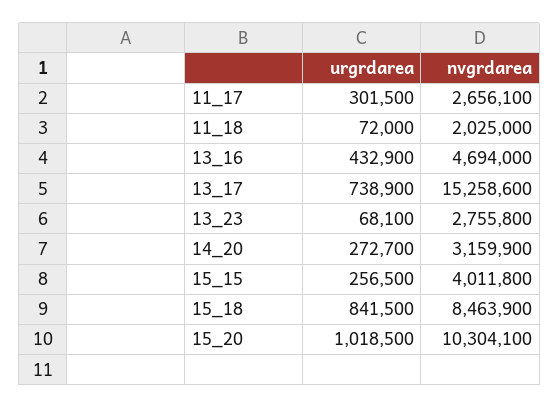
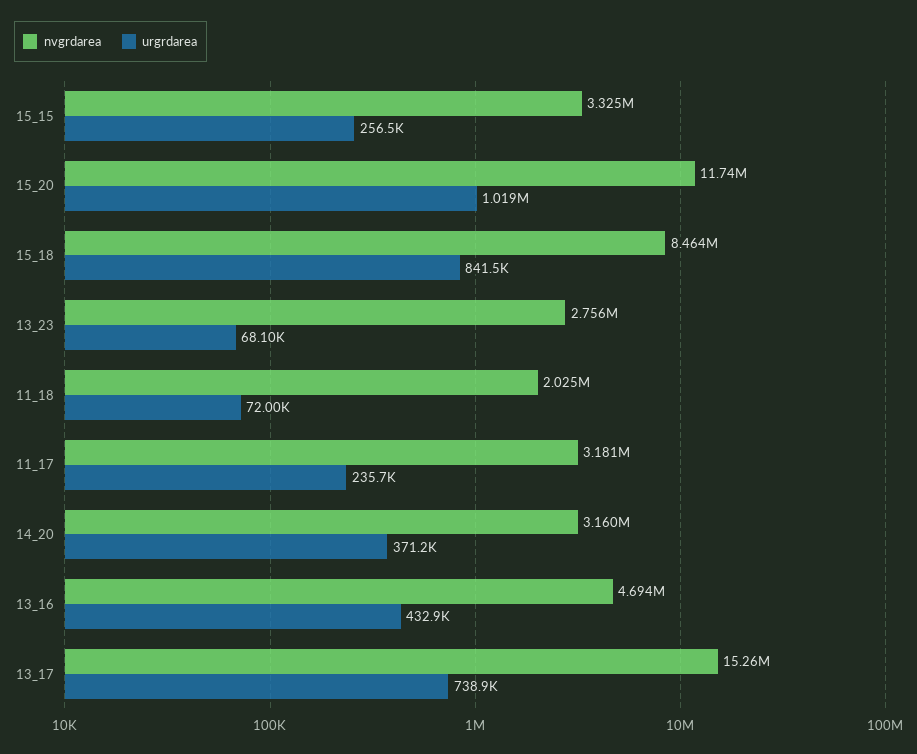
  {
    "urgrdarea": {
-     "11_17": 301500,
+     "11_17": 235700,
      "11_18": 72000,
      "13_16": 432900,
      "13_17": 738900,
      "13_23": 68100,
-     "14_20": 272700,
+     "14_20": 371200,
      "15_15": 256500,
      "15_18": 841500,
      "15_20": 1018500
    },
    "nvgrdarea": {
-     "11_17": 2656100,
+     "11_17": 3181000,
      "11_18": 2025000,
      "13_16": 4694000,
      "13_17": 15258600,
      "13_23": 2755800,
      "14_20": 3159900,
-     "15_15": 4011800,
+     "15_15": 3325000,
      "15_18": 8463900,
-     "15_20": 10304100
+     "15_20": 11740000
    }
  }

